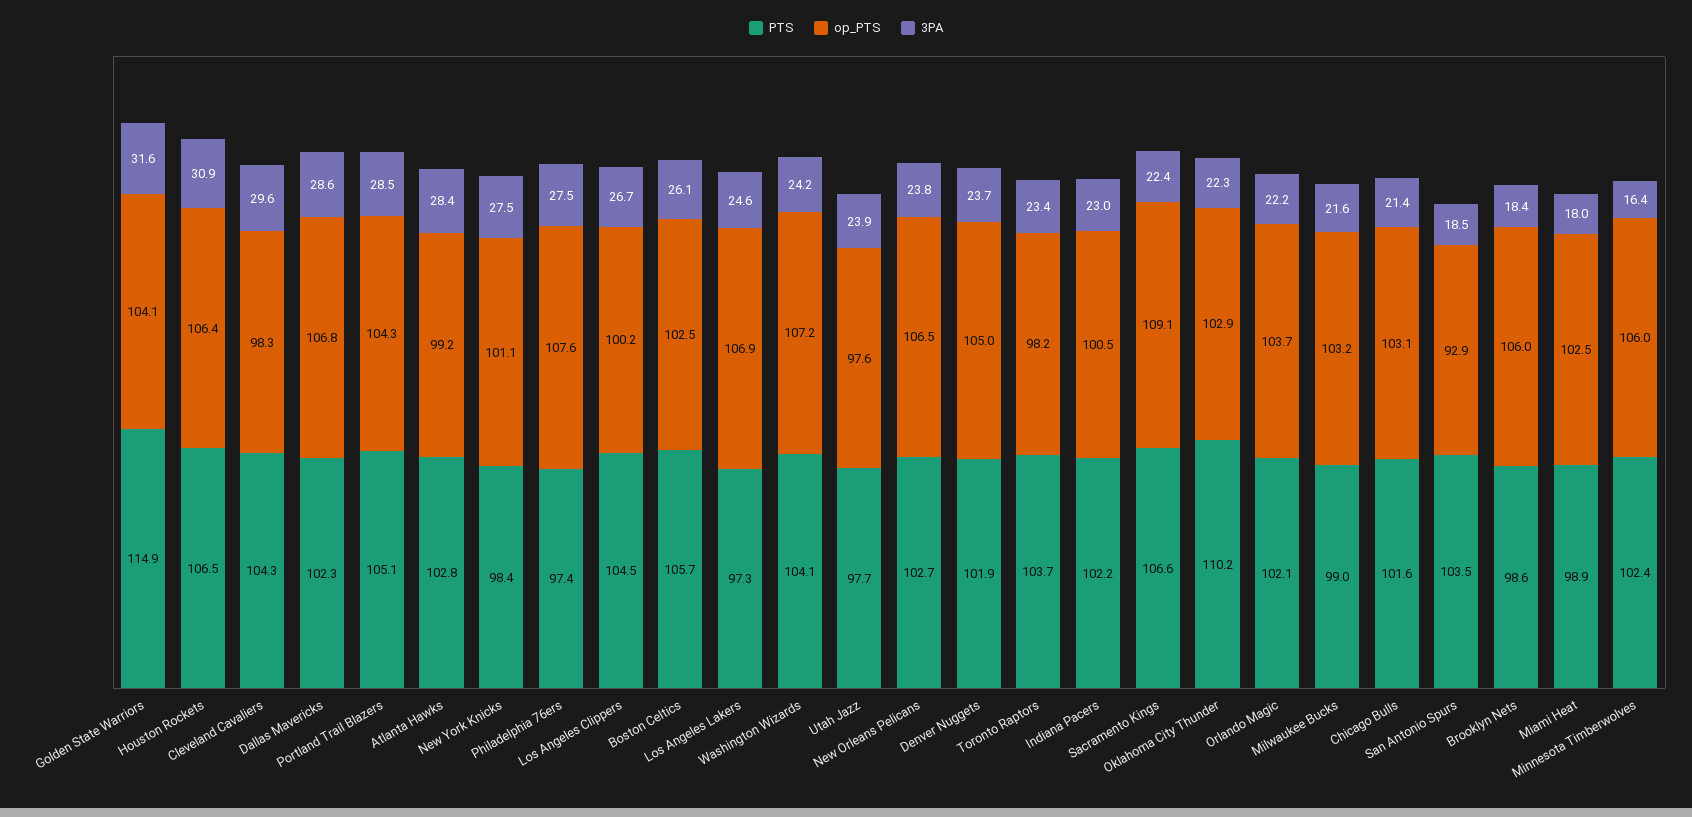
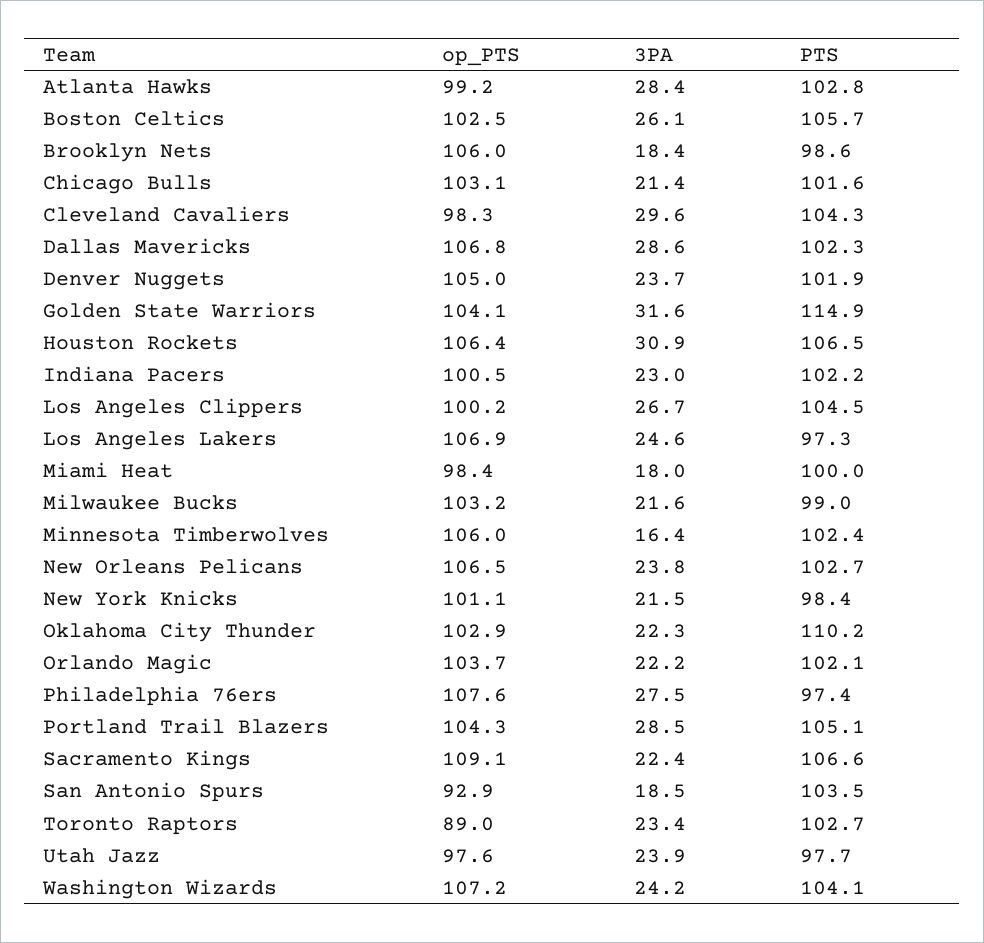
  {
    "PTS": {
      "Golden State Warriors": 114.9,
      "Houston Rockets": 106.5,
      "Cleveland Cavaliers": 104.3,
      "Dallas Mavericks": 102.3,
      "Portland Trail Blazers": 105.1,
      "Atlanta Hawks": 102.8,
      "New York Knicks": 98.4,
      "Philadelphia 76ers": 97.4,
      "Los Angeles Clippers": 104.5,
      "Boston Celtics": 105.7,
      "Los Angeles Lakers": 97.3,
      "Washington Wizards": 104.1,
      "Utah Jazz": 97.7,
      "New Orleans Pelicans": 102.7,
      "Denver Nuggets": 101.9,
-     "Toronto Raptors": 103.7,
+     "Toronto Raptors": 102.7,
      "Indiana Pacers": 102.2,
      "Sacramento Kings": 106.6,
      "Oklahoma City Thunder": 110.2,
      "Orlando Magic": 102.1,
      "Milwaukee Bucks": 99,
      "Chicago Bulls": 101.6,
      "San Antonio Spurs": 103.5,
      "Brooklyn Nets": 98.6,
-     "Miami Heat": 98.9,
+     "Miami Heat": 100,
      "Minnesota Timberwolves": 102.4
    },
    "op_PTS": {
      "Golden State Warriors": 104.1,
      "Houston Rockets": 106.4,
      "Cleveland Cavaliers": 98.3,
      "Dallas Mavericks": 106.8,
      "Portland Trail Blazers": 104.3,
      "Atlanta Hawks": 99.2,
      "New York Knicks": 101.1,
      "Philadelphia 76ers": 107.6,
      "Los Angeles Clippers": 100.2,
      "Boston Celtics": 102.5,
      "Los Angeles Lakers": 106.9,
      "Washington Wizards": 107.2,
      "Utah Jazz": 97.6,
      "New Orleans Pelicans": 106.5,
      "Denver Nuggets": 105,
-     "Toronto Raptors": 98.2,
+     "Toronto Raptors": 89,
      "Indiana Pacers": 100.5,
      "Sacramento Kings": 109.1,
      "Oklahoma City Thunder": 102.9,
      "Orlando Magic": 103.7,
      "Milwaukee Bucks": 103.2,
      "Chicago Bulls": 103.1,
      "San Antonio Spurs": 92.9,
      "Brooklyn Nets": 106,
-     "Miami Heat": 102.5,
+     "Miami Heat": 98.4,
      "Minnesota Timberwolves": 106
    },
    "3PA": {
      "Golden State Warriors": 31.6,
      "Houston Rockets": 30.9,
      "Cleveland Cavaliers": 29.6,
      "Dallas Mavericks": 28.6,
      "Portland Trail Blazers": 28.5,
      "Atlanta Hawks": 28.4,
-     "New York Knicks": 27.5,
+     "New York Knicks": 21.5,
      "Philadelphia 76ers": 27.5,
      "Los Angeles Clippers": 26.7,
      "Boston Celtics": 26.1,
      "Los Angeles Lakers": 24.6,
      "Washington Wizards": 24.2,
      "Utah Jazz": 23.9,
      "New Orleans Pelicans": 23.8,
      "Denver Nuggets": 23.7,
      "Toronto Raptors": 23.4,
      "Indiana Pacers": 23,
      "Sacramento Kings": 22.4,
      "Oklahoma City Thunder": 22.3,
      "Orlando Magic": 22.2,
      "Milwaukee Bucks": 21.6,
      "Chicago Bulls": 21.4,
      "San Antonio Spurs": 18.5,
      "Brooklyn Nets": 18.4,
      "Miami Heat": 18,
      "Minnesota Timberwolves": 16.4
    }
  }

